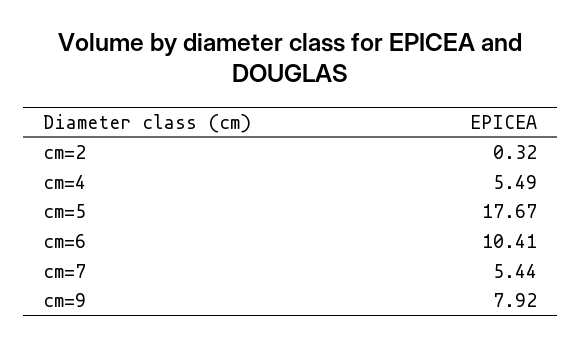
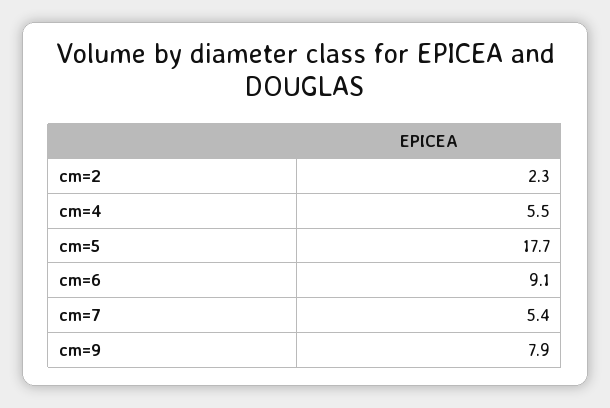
  {
-   "cm=2": 0.32,
+   "cm=2": 2.3,
    "cm=4": 5.49,
    "cm=5": 17.67,
-   "cm=6": 10.41,
+   "cm=6": 9.1,
    "cm=7": 5.44,
    "cm=9": 7.92
  }

